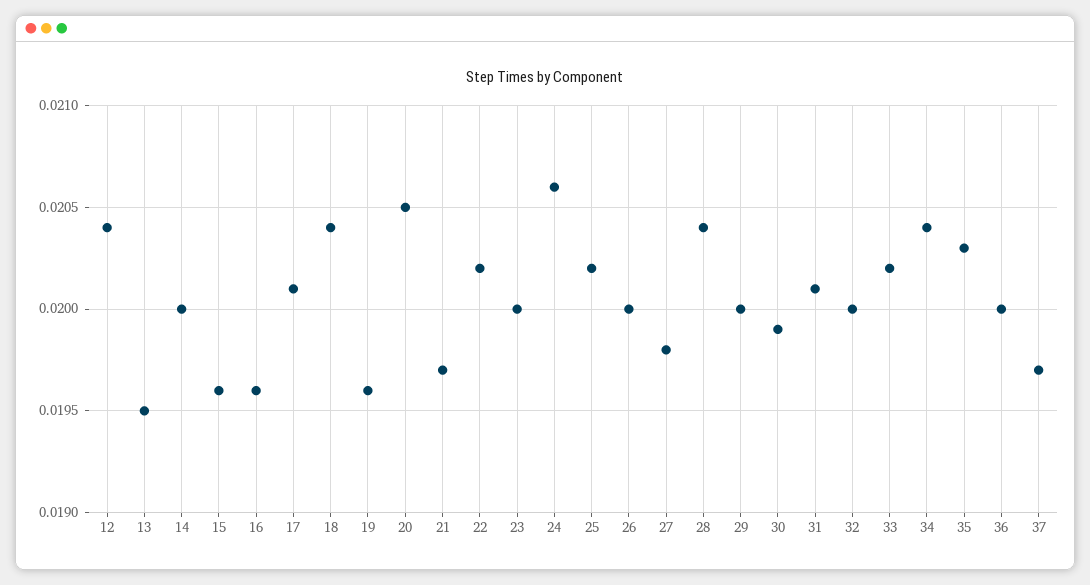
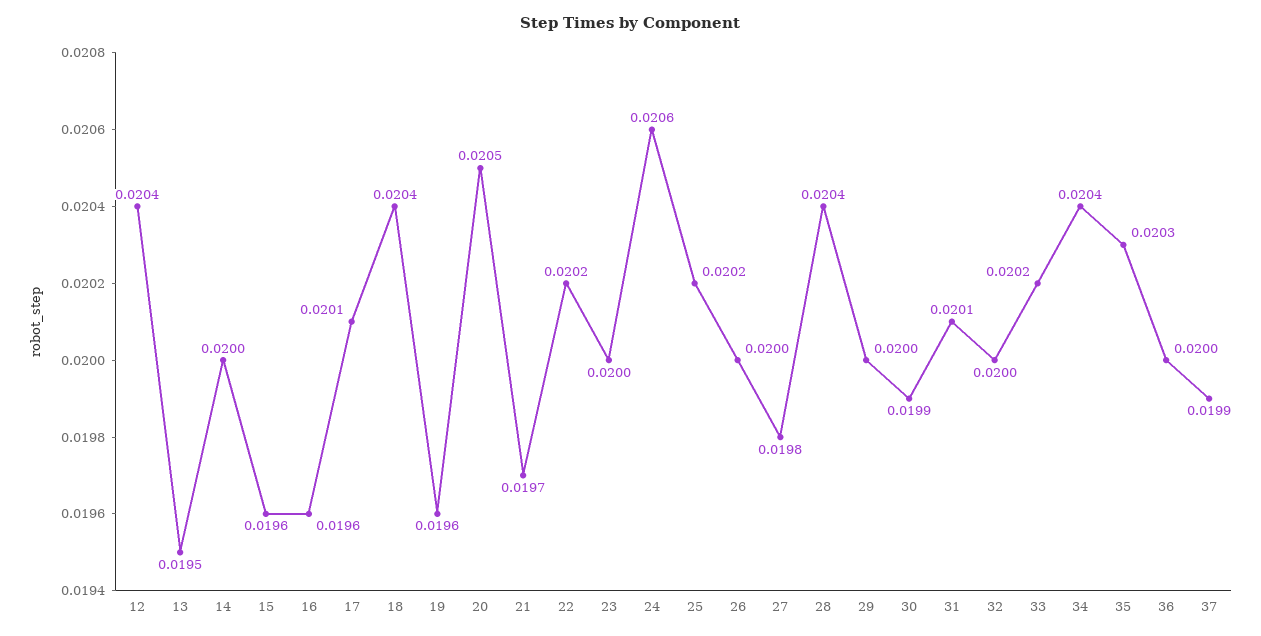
  {
    "12": 0.0204,
    "13": 0.0195,
    "14": 0.02,
    "15": 0.0196,
    "16": 0.0196,
    "17": 0.0201,
    "18": 0.0204,
    "19": 0.0196,
    "20": 0.0205,
    "21": 0.0197,
    "22": 0.0202,
    "23": 0.02,
    "24": 0.0206,
    "25": 0.0202,
    "26": 0.02,
    "27": 0.0198,
    "28": 0.0204,
    "29": 0.02,
    "30": 0.0199,
    "31": 0.0201,
    "32": 0.02,
    "33": 0.0202,
    "34": 0.0204,
    "35": 0.0203,
    "36": 0.02,
-   "37": 0.0197
+   "37": 0.0199
  }

